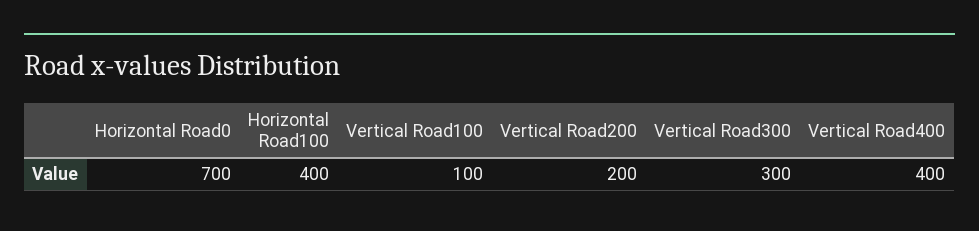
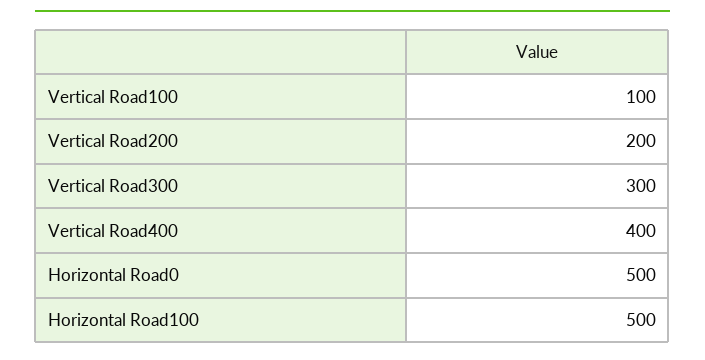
  {
-   "Horizontal Road0": 700,
+   "Horizontal Road0": 500,
-   "Horizontal Road100": 400,
+   "Horizontal Road100": 500,
    "Vertical Road100": 100,
    "Vertical Road200": 200,
    "Vertical Road300": 300,
    "Vertical Road400": 400
  }

